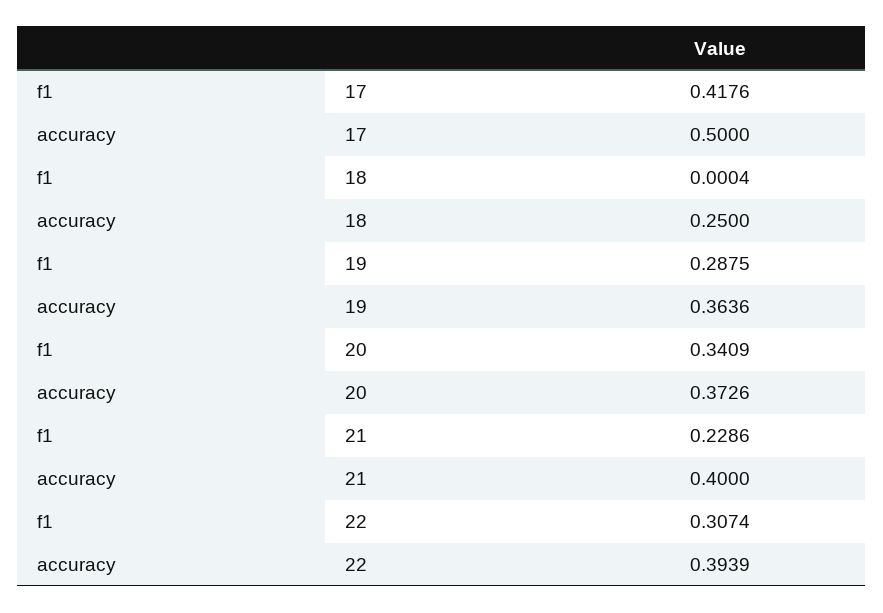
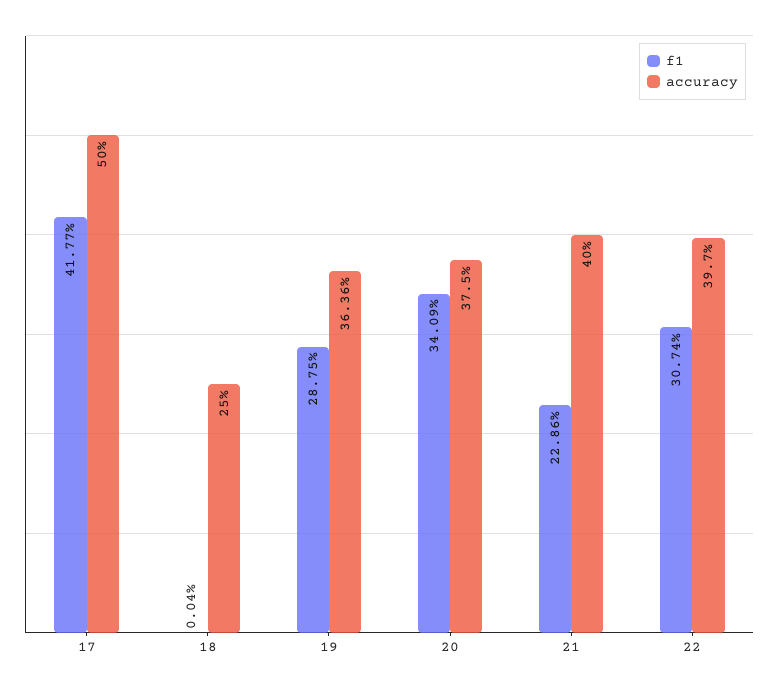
  {
    "f1": {
-     "17": 0.4176,
+     "17": 0.4177,
      "18": 0.0004,
      "19": 0.2875,
      "20": 0.3409,
      "21": 0.2286,
      "22": 0.3074
    },
    "accuracy": {
      "17": 0.5,
      "18": 0.25,
      "19": 0.3636,
-     "20": 0.3726,
+     "20": 0.375,
      "21": 0.4,
-     "22": 0.3939
+     "22": 0.397
    }
  }

